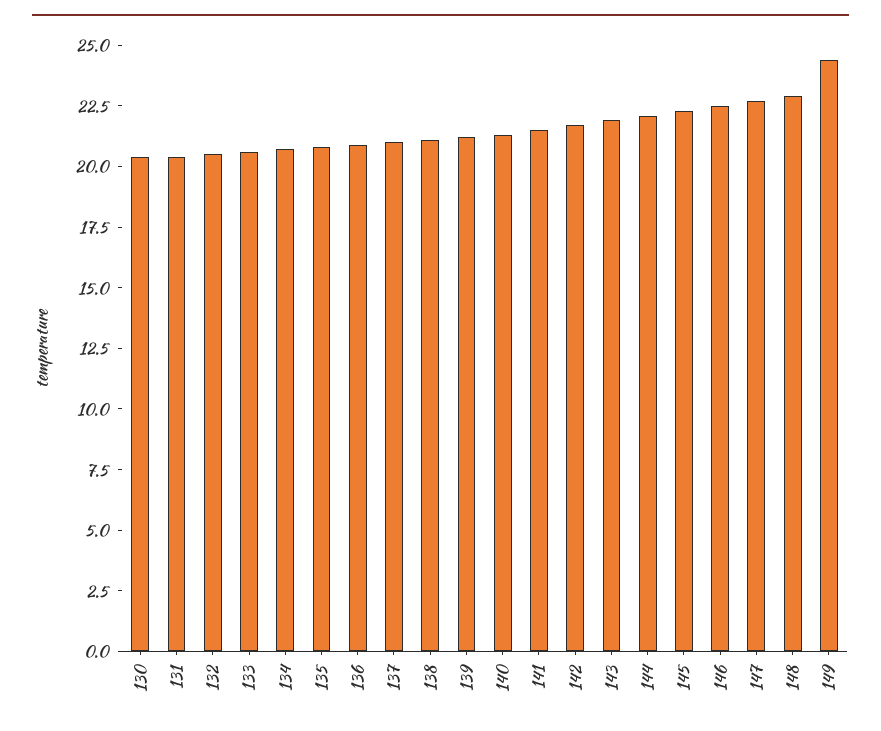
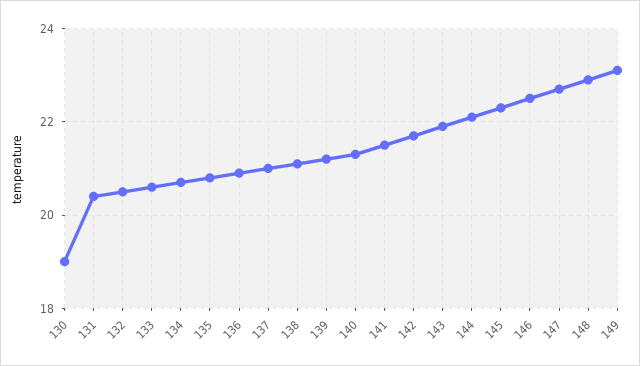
  {
-   "130": 20.5,
+   "130": 19,
    "131": 20.5,
    "132": 20.5,
    "133": 20.5,
    "134": 20.5,
    "135": 21,
    "136": 21,
    "137": 21,
    "138": 21,
    "139": 21,
    "140": 21.5,
    "141": 21.5,
    "142": 21.5,
    "143": 22,
    "144": 22,
    "145": 22.5,
    "146": 22.5,
    "147": 22.5,
    "148": 23,
-   "149": 24.5
+   "149": 23
  }

